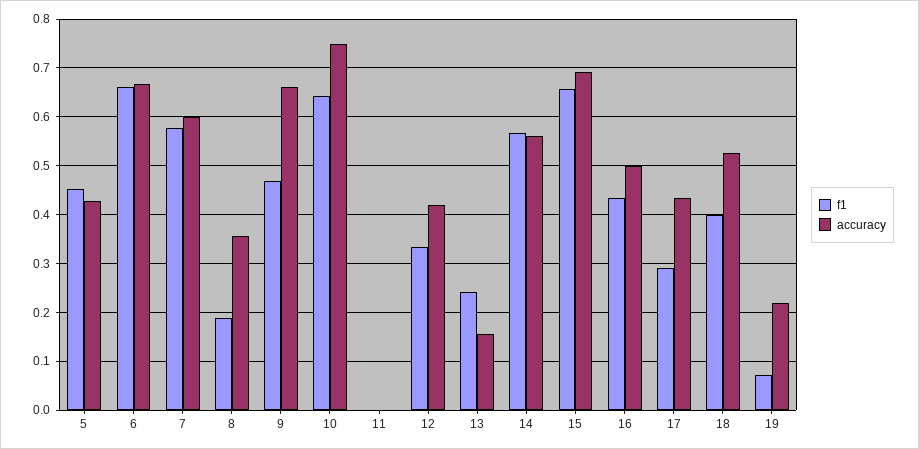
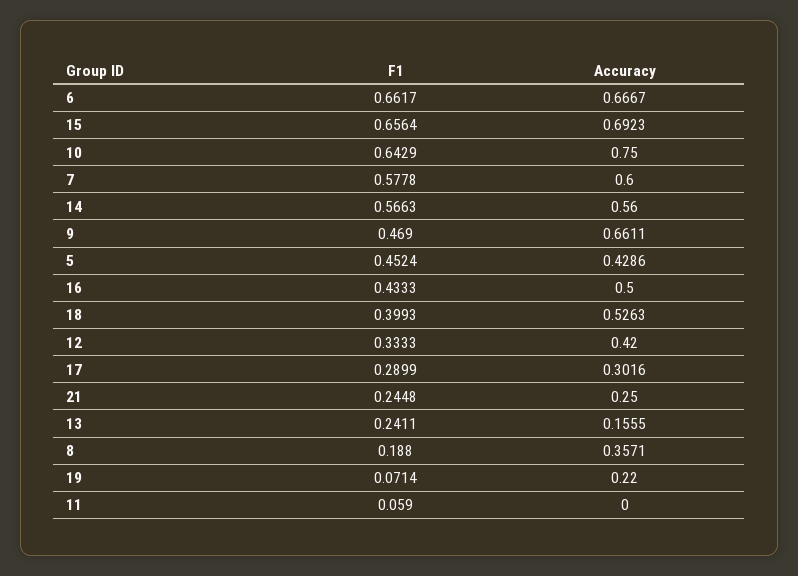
  {
    "f1": {
      "5": 0.4524,
      "6": 0.6617,
      "7": 0.5778,
      "8": 0.188,
      "9": 0.469,
      "10": 0.6429,
-     "11": 0,
+     "11": 0.059,
      "12": 0.3333,
      "13": 0.2411,
      "14": 0.5663,
      "15": 0.6564,
      "16": 0.4333,
      "17": 0.2899,
      "18": 0.3993,
-     "19": 0.0714
+     "19": 0.0714,
+     "21": 0.2448
    },
    "accuracy": {
      "5": 0.4286,
      "6": 0.6667,
      "7": 0.6,
      "8": 0.3571,
      "9": 0.6611,
      "10": 0.75,
      "11": 0,
      "12": 0.42,
      "13": 0.1555,
      "14": 0.56,
      "15": 0.6923,
      "16": 0.5,
-     "17": 0.44,
+     "17": 0.3016,
      "18": 0.5263,
-     "19": 0.22
+     "19": 0.22,
+     "21": 0.25
    }
  }

